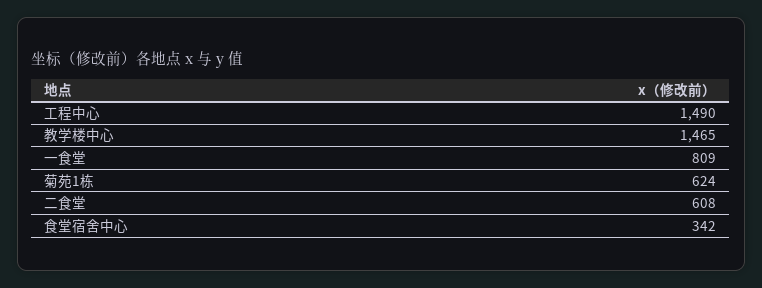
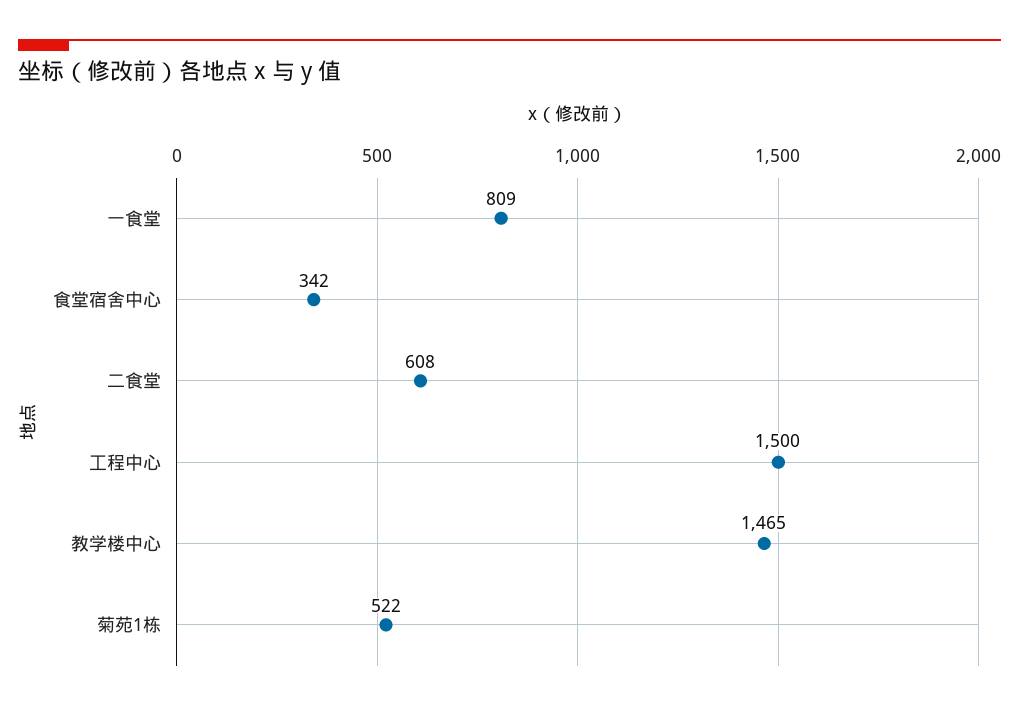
  {
-   "工程中心": 1490,
+   "工程中心": 1500,
    "教学楼中心": 1465,
    "一食堂": 809,
-   "菊苑1栋": 624,
+   "菊苑1栋": 522,
    "二食堂": 608,
    "食堂宿舍中心": 342
  }

